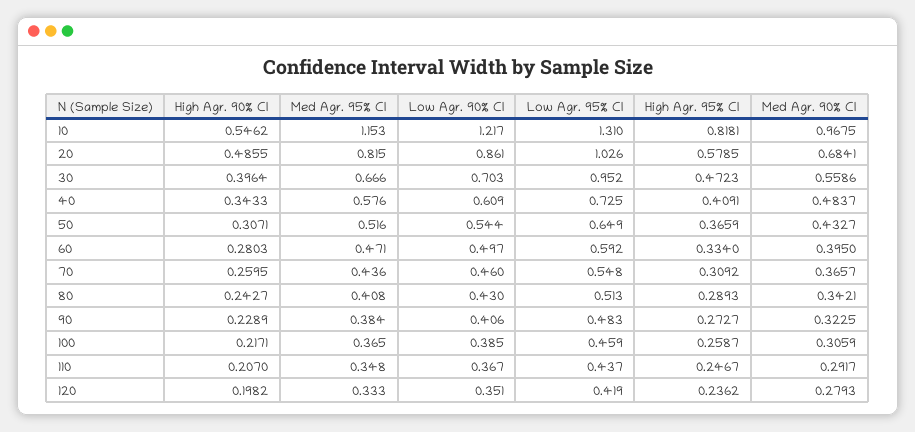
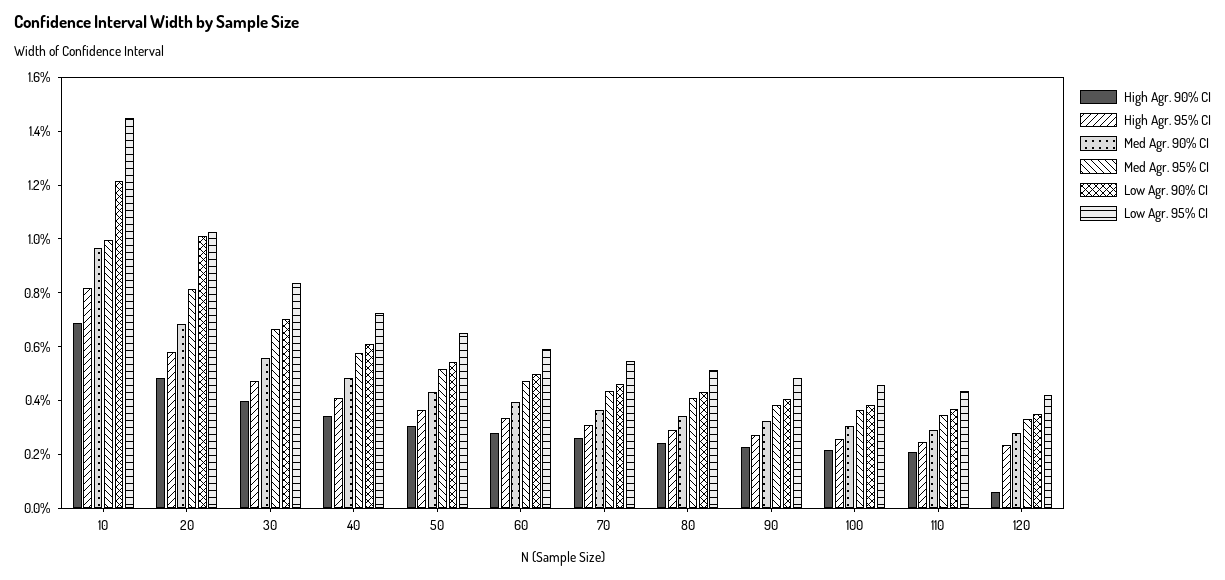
  {
    "High Agr. 90% CI": {
-     "10": 0.5462,
+     "10": 0.7,
      "20": 0.4855,
      "30": 0.3964,
      "40": 0.3433,
      "50": 0.3071,
      "60": 0.2803,
      "70": 0.2595,
      "80": 0.2427,
      "90": 0.2289,
      "100": 0.2171,
      "110": 0.207,
-     "120": 0.1982
+     "120": 0.05
    },
    "Med Agr. 95% CI": {
-     "10": 1.153,
+     "10": 1,
      "20": 0.815,
      "30": 0.666,
      "40": 0.576,
      "50": 0.516,
      "60": 0.471,
      "70": 0.436,
      "80": 0.408,
      "90": 0.384,
      "100": 0.365,
      "110": 0.348,
      "120": 0.333
    },
    "Low Agr. 90% CI": {
      "10": 1.217,
-     "20": 0.861,
+     "20": 1,
      "30": 0.703,
      "40": 0.609,
      "50": 0.544,
      "60": 0.497,
      "70": 0.46,
      "80": 0.43,
      "90": 0.406,
      "100": 0.385,
      "110": 0.367,
      "120": 0.351
    },
    "Low Agr. 95% CI": {
-     "10": 1.31,
+     "10": 1.45,
      "20": 1.026,
-     "30": 0.952,
+     "30": 0.85,
      "40": 0.725,
      "50": 0.649,
      "60": 0.592,
      "70": 0.548,
      "80": 0.513,
      "90": 0.483,
      "100": 0.459,
      "110": 0.437,
      "120": 0.419
    },
    "High Agr. 95% CI": {
      "10": 0.8181,
      "20": 0.5785,
      "30": 0.4723,
      "40": 0.4091,
      "50": 0.3659,
      "60": 0.334,
      "70": 0.3092,
      "80": 0.2893,
      "90": 0.2727,
      "100": 0.2587,
      "110": 0.2467,
      "120": 0.2362
    },
    "Med Agr. 90% CI": {
      "10": 0.9675,
      "20": 0.6841,
      "30": 0.5586,
      "40": 0.4837,
      "50": 0.4327,
      "60": 0.395,
      "70": 0.3657,
      "80": 0.3421,
      "90": 0.3225,
      "100": 0.3059,
      "110": 0.2917,
      "120": 0.2793
    }
  }

